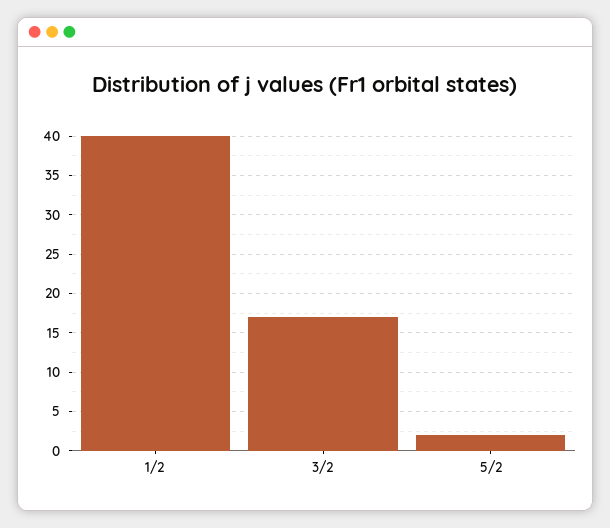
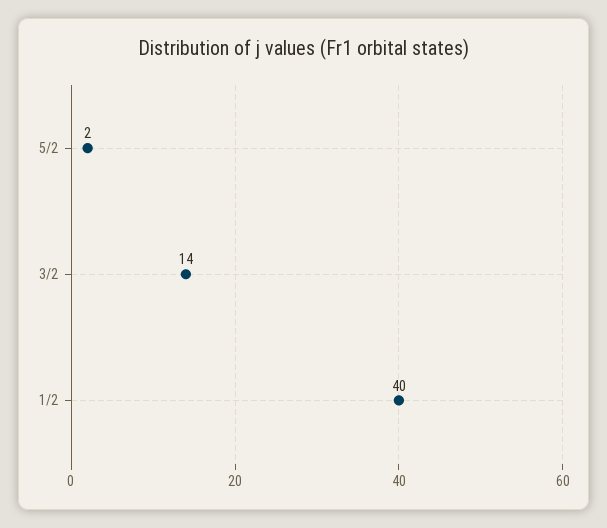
  {
    "1/2": 40,
-   "3/2": 17,
+   "3/2": 14,
    "5/2": 2
  }

